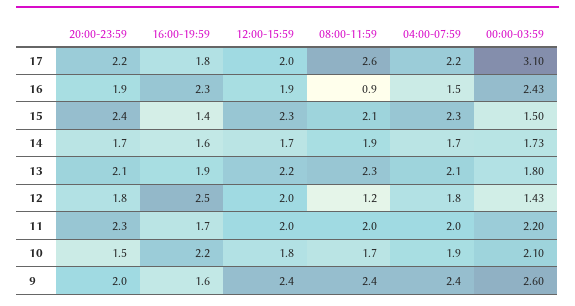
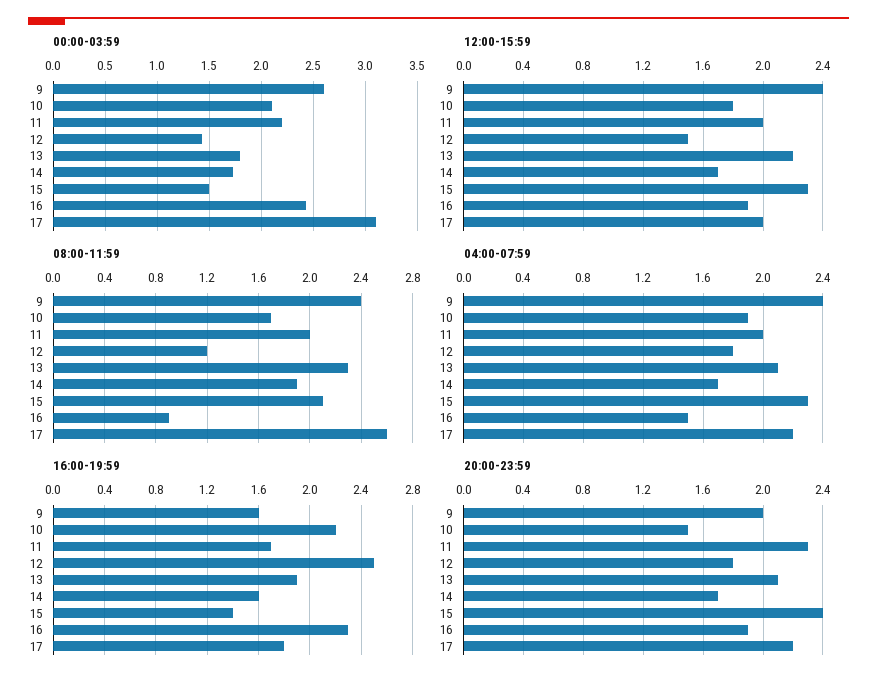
  {
    "20:00-23:59": {
      "17": 2.2,
      "16": 1.9,
      "15": 2.4,
      "14": 1.7,
      "13": 2.1,
      "12": 1.8,
      "11": 2.3,
      "10": 1.5,
      "9": 2
    },
    "16:00-19:59": {
      "17": 1.8,
      "16": 2.3,
      "15": 1.4,
      "14": 1.6,
      "13": 1.9,
      "12": 2.5,
      "11": 1.7,
      "10": 2.2,
      "9": 1.6
    },
    "12:00-15:59": {
      "17": 2,
      "16": 1.9,
      "15": 2.3,
      "14": 1.7,
      "13": 2.2,
-     "12": 2,
+     "12": 1.5,
      "11": 2,
      "10": 1.8,
      "9": 2.4
    },
    "08:00-11:59": {
      "17": 2.6,
      "16": 0.9,
      "15": 2.1,
      "14": 1.9,
      "13": 2.3,
      "12": 1.2,
      "11": 2,
      "10": 1.7,
      "9": 2.4
    },
    "04:00-07:59": {
      "17": 2.2,
      "16": 1.5,
      "15": 2.3,
      "14": 1.7,
      "13": 2.1,
      "12": 1.8,
      "11": 2,
      "10": 1.9,
      "9": 2.4
    },
    "00:00-03:59": {
      "17": 3.1,
      "16": 2.43,
      "15": 1.5,
      "14": 1.73,
      "13": 1.8,
      "12": 1.43,
      "11": 2.2,
      "10": 2.1,
      "9": 2.6
    }
  }

